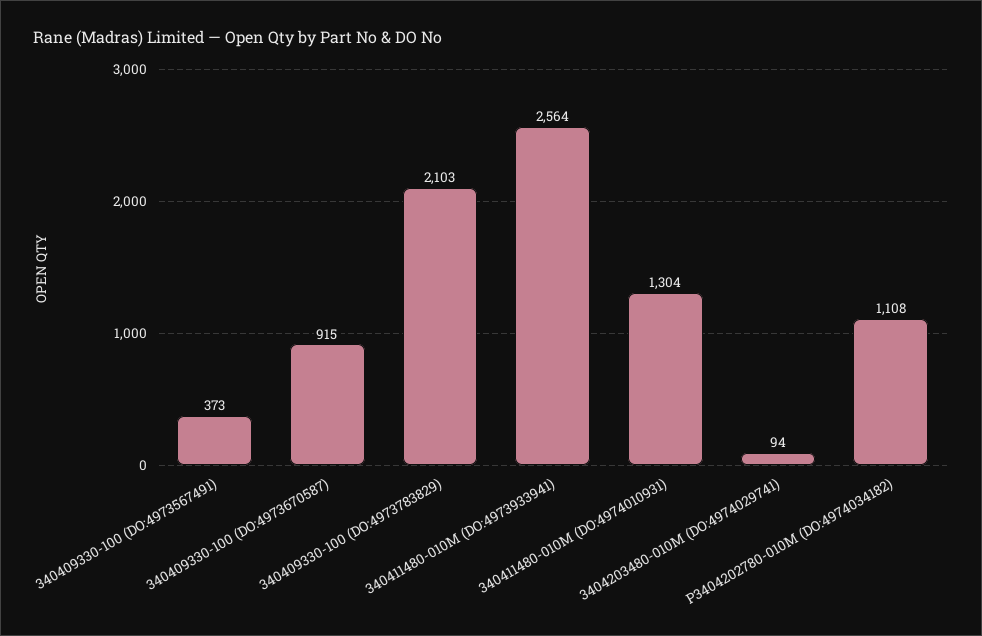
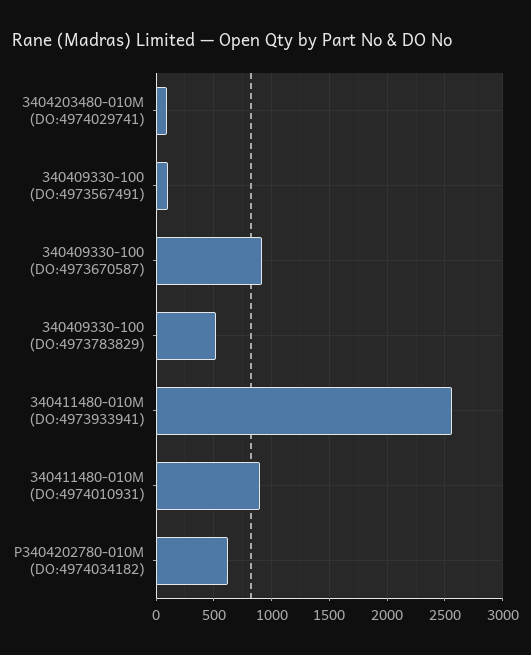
  {
-   "340409330-100 (DO:4973567491)": 373,
+   "340409330-100 (DO:4973567491)": 100,
    "340409330-100 (DO:4973670587)": 915,
-   "340409330-100 (DO:4973783829)": 2103,
+   "340409330-100 (DO:4973783829)": 500,
    "340411480-010M (DO:4973933941)": 2564,
-   "340411480-010M (DO:4974010931)": 1304,
+   "340411480-010M (DO:4974010931)": 900,
    "3404203480-010M (DO:4974029741)": 94,
-   "P3404202780-010M (DO:4974034182)": 1108
+   "P3404202780-010M (DO:4974034182)": 600
  }

